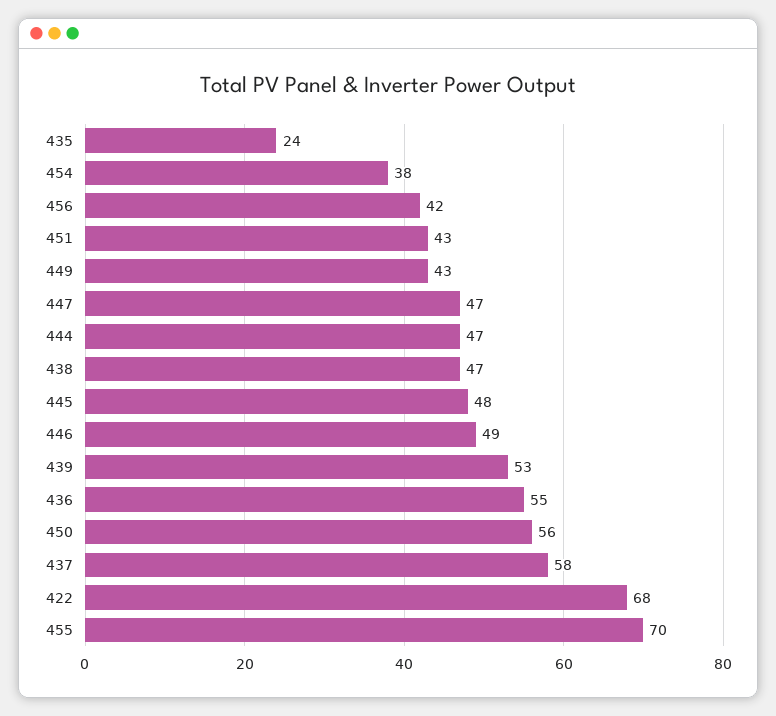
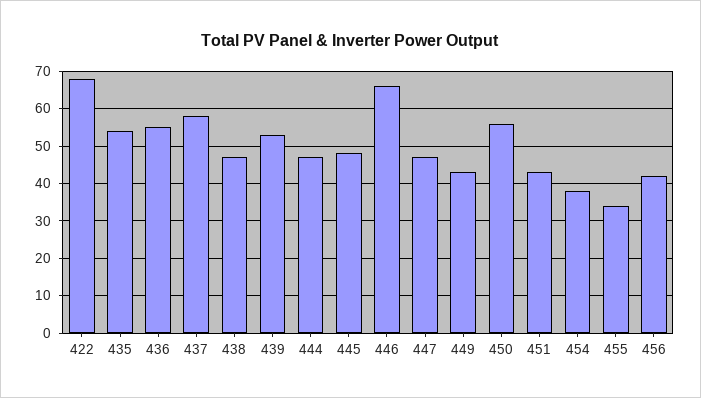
  {
-   "435": 24,
+   "435": 55,
    "454": 38,
    "456": 42,
    "451": 43,
    "449": 43,
    "447": 47,
    "444": 47,
    "438": 47,
    "445": 48,
-   "446": 49,
+   "446": 65,
    "439": 53,
    "436": 55,
    "450": 56,
    "437": 58,
    "422": 68,
-   "455": 70
+   "455": 35
  }

